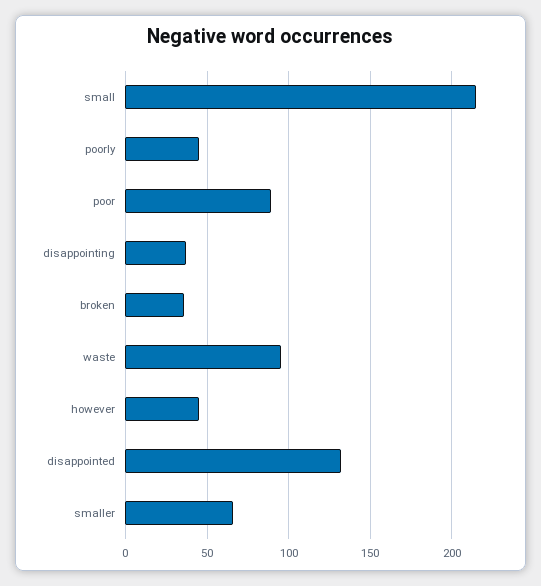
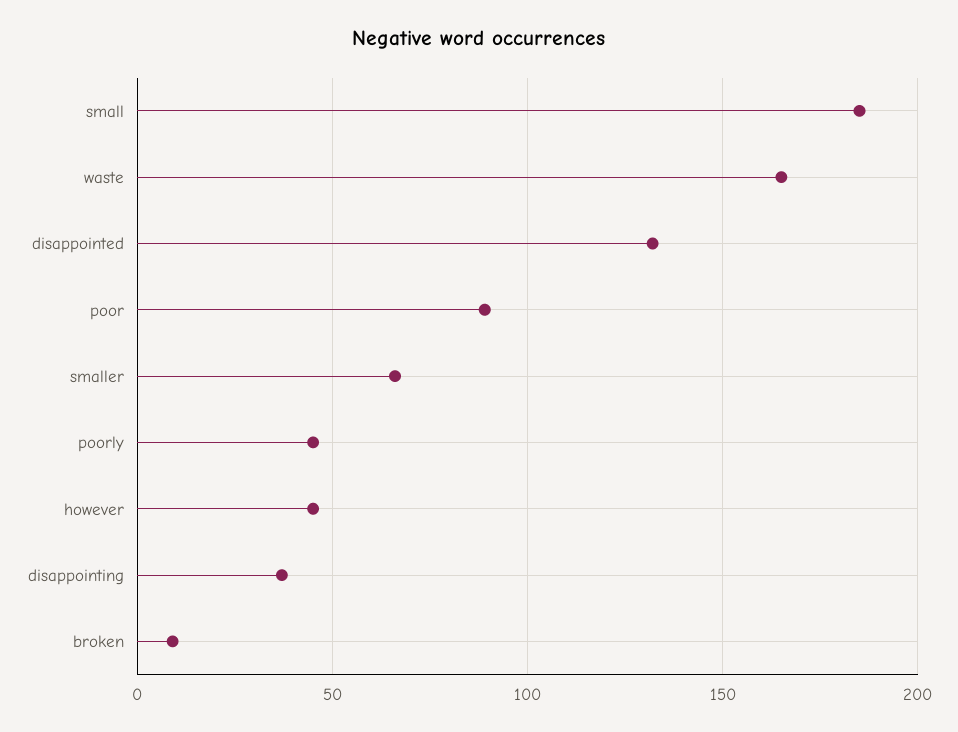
  {
-   "small": 215,
+   "small": 185,
    "poorly": 45,
    "poor": 90,
    "disappointing": 35,
-   "broken": 35,
+   "broken": 10,
-   "waste": 95,
+   "waste": 165,
    "however": 45,
    "disappointed": 130,
    "smaller": 65
  }

